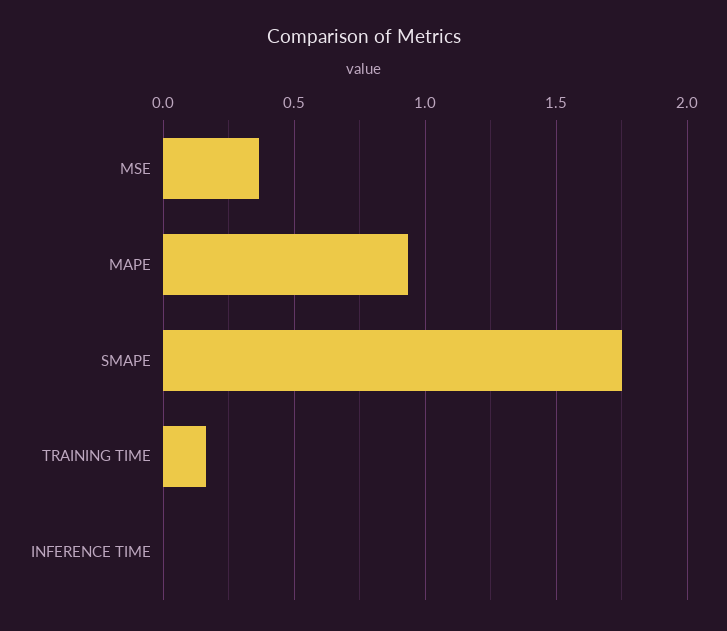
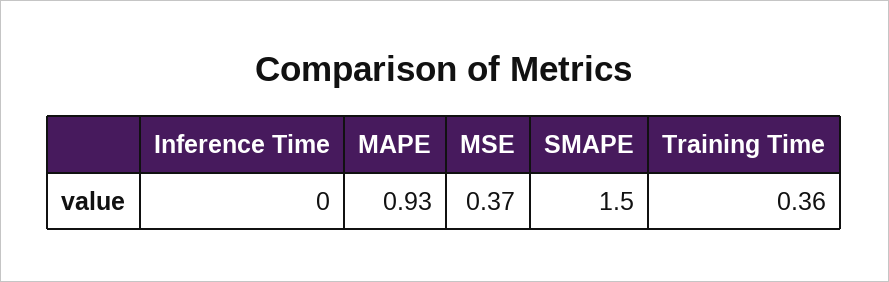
  {
    "MSE": 0.37,
    "MAPE": 0.93,
-   "SMAPE": 1.75,
+   "SMAPE": 1.5,
-   "TRAINING TIME": 0.15,
+   "TRAINING TIME": 0.36,
    "INFERENCE TIME": 0
  }

